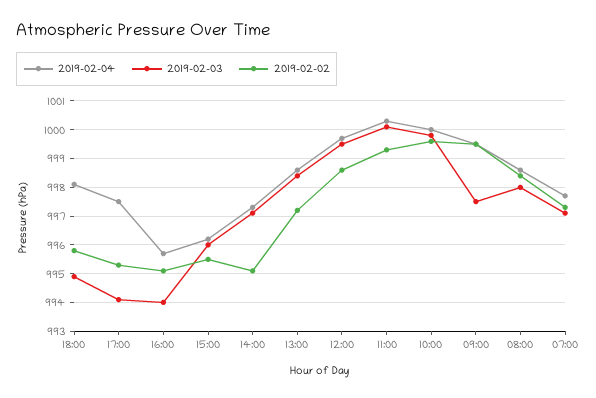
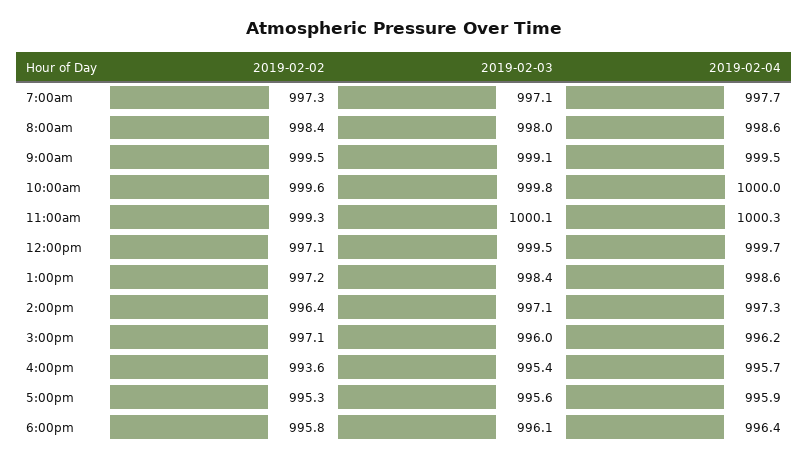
  {
    "2019-02-04": {
-     "18:00": 998,
+     "18:00": 996.4,
-     "17:00": 997.5,
+     "17:00": 995.9,
      "16:00": 995.7,
      "15:00": 996.2,
      "14:00": 997.3,
      "13:00": 998.6,
      "12:00": 999.7,
      "11:00": 1000.3,
      "10:00": 1000,
      "09:00": 999.5,
      "08:00": 998.6,
      "07:00": 997.7
    },
    "2019-02-03": {
-     "18:00": 995,
+     "18:00": 996.1,
-     "17:00": 994,
+     "17:00": 995.6,
-     "16:00": 994,
+     "16:00": 995.4,
      "15:00": 996,
      "14:00": 997.1,
      "13:00": 998.4,
      "12:00": 999.5,
      "11:00": 1000.1,
      "10:00": 999.8,
-     "09:00": 997.5,
+     "09:00": 999.1,
      "08:00": 998,
      "07:00": 997.1
    },
    "2019-02-02": {
      "18:00": 995.8,
      "17:00": 995.3,
-     "16:00": 995,
+     "16:00": 993.6,
-     "15:00": 995.5,
+     "15:00": 997.1,
-     "14:00": 995,
+     "14:00": 996.4,
      "13:00": 997.2,
-     "12:00": 998.5,
+     "12:00": 997.1,
      "11:00": 999.3,
      "10:00": 999.6,
      "09:00": 999.5,
      "08:00": 998.4,
      "07:00": 997.3
    }
  }

